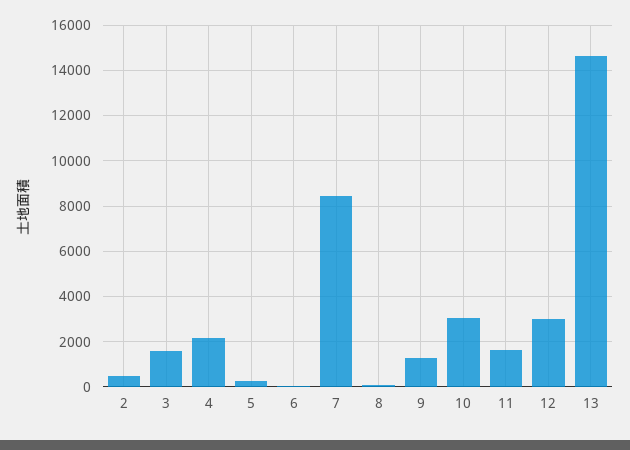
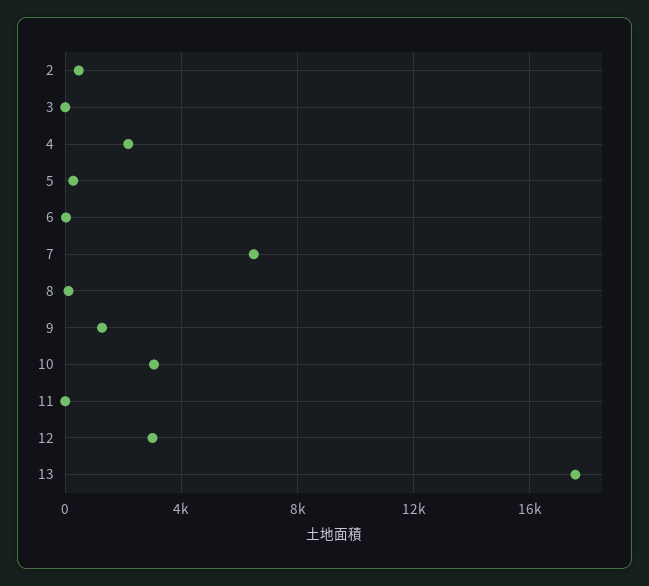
  {
    "2": 500,
-   "3": 1500,
+   "3": 0,
    "4": 2000,
    "5": 500,
    "6": 0,
-   "7": 8500,
+   "7": 6500,
    "8": 0,
    "9": 1500,
    "10": 3000,
-   "11": 1500,
+   "11": 0,
    "12": 3000,
-   "13": 14500
+   "13": 17500
  }

